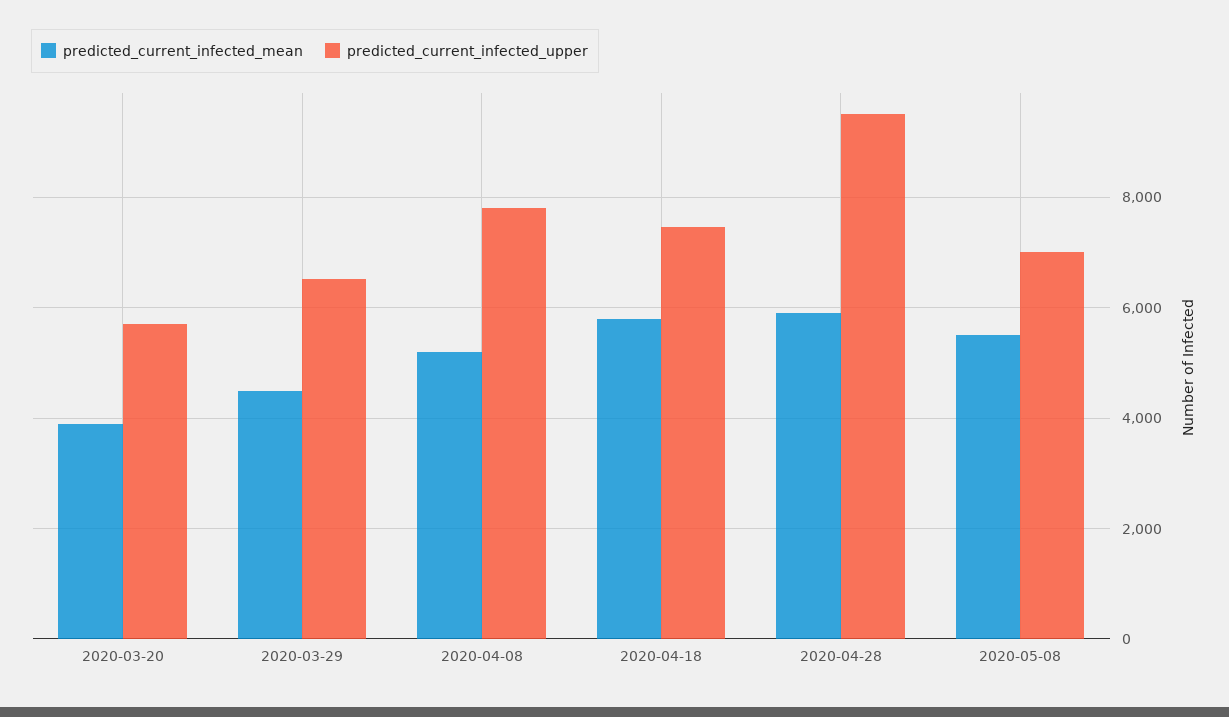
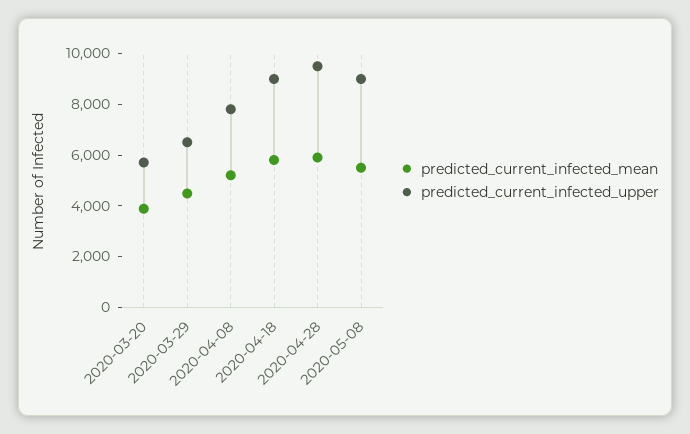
  {
    "predicted_current_infected_mean": {
      "2020-03-20": 3800,
      "2020-03-29": 4400,
      "2020-04-08": 5200,
      "2020-04-18": 5800,
      "2020-04-28": 6000,
      "2020-05-08": 5600
    },
    "predicted_current_infected_upper": {
      "2020-03-20": 5800,
      "2020-03-29": 6600,
      "2020-04-08": 7800,
-     "2020-04-18": 7400,
+     "2020-04-18": 9000,
      "2020-04-28": 9600,
-     "2020-05-08": 7000
+     "2020-05-08": 9000
    }
  }

